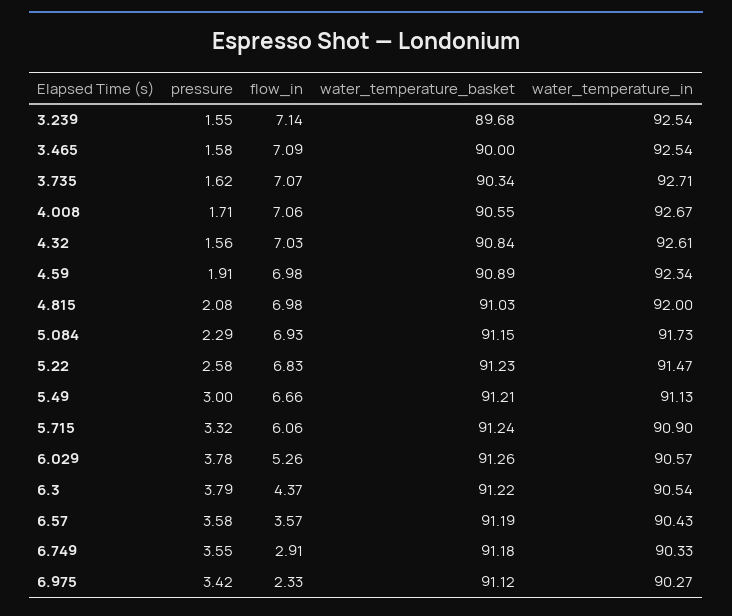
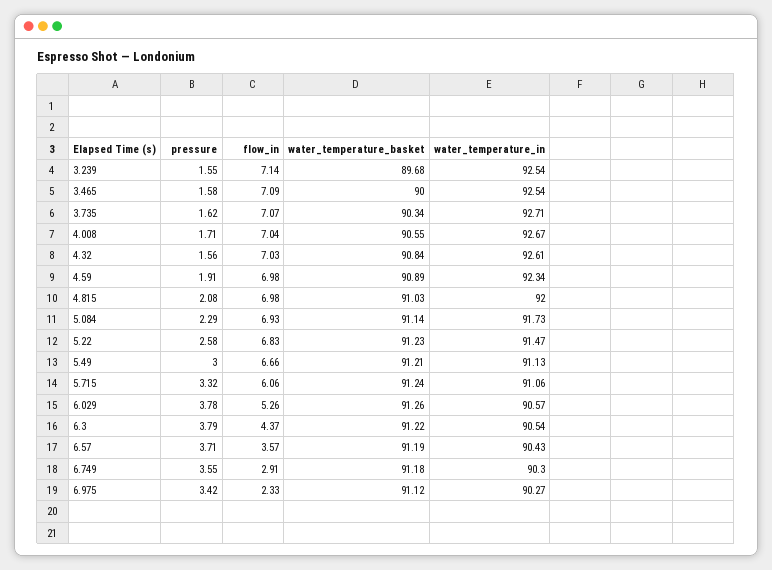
  {
    "pressure": {
      "3.239": 1.55,
      "3.465": 1.58,
      "3.735": 1.62,
      "4.008": 1.71,
      "4.32": 1.56,
      "4.59": 1.91,
      "4.815": 2.08,
      "5.084": 2.29,
      "5.22": 2.58,
      "5.49": 3,
      "5.715": 3.32,
      "6.029": 3.78,
      "6.3": 3.79,
-     "6.57": 3.58,
+     "6.57": 3.71,
      "6.749": 3.55,
      "6.975": 3.42
    },
    "flow_in": {
      "3.239": 7.14,
      "3.465": 7.09,
      "3.735": 7.07,
-     "4.008": 7.06,
+     "4.008": 7.04,
      "4.32": 7.03,
      "4.59": 6.98,
      "4.815": 6.98,
      "5.084": 6.93,
      "5.22": 6.83,
      "5.49": 6.66,
      "5.715": 6.06,
      "6.029": 5.26,
      "6.3": 4.37,
      "6.57": 3.57,
      "6.749": 2.91,
      "6.975": 2.33
    },
    "water_temperature_basket": {
      "3.239": 89.68,
      "3.465": 90,
      "3.735": 90.34,
      "4.008": 90.55,
      "4.32": 90.84,
      "4.59": 90.89,
      "4.815": 91.03,
-     "5.084": 91.15,
+     "5.084": 91.14,
      "5.22": 91.23,
      "5.49": 91.21,
      "5.715": 91.24,
      "6.029": 91.26,
      "6.3": 91.22,
      "6.57": 91.19,
      "6.749": 91.18,
      "6.975": 91.12
    },
    "water_temperature_in": {
      "3.239": 92.54,
      "3.465": 92.54,
      "3.735": 92.71,
      "4.008": 92.67,
      "4.32": 92.61,
      "4.59": 92.34,
      "4.815": 92,
      "5.084": 91.73,
      "5.22": 91.47,
      "5.49": 91.13,
-     "5.715": 90.9,
+     "5.715": 91.06,
      "6.029": 90.57,
      "6.3": 90.54,
      "6.57": 90.43,
-     "6.749": 90.33,
+     "6.749": 90.3,
      "6.975": 90.27
    }
  }

